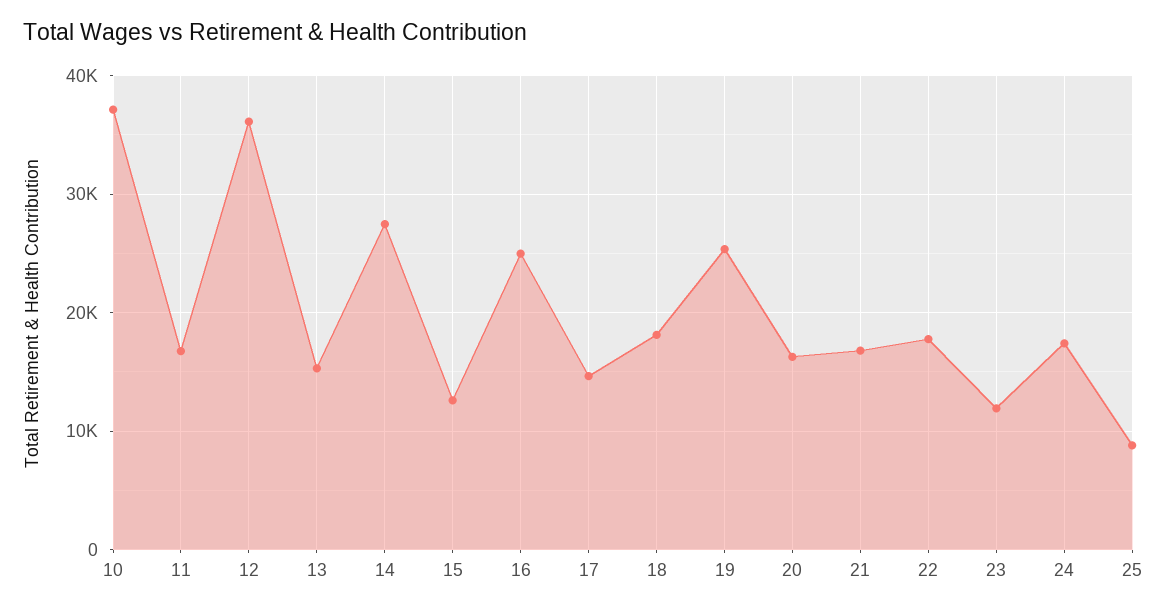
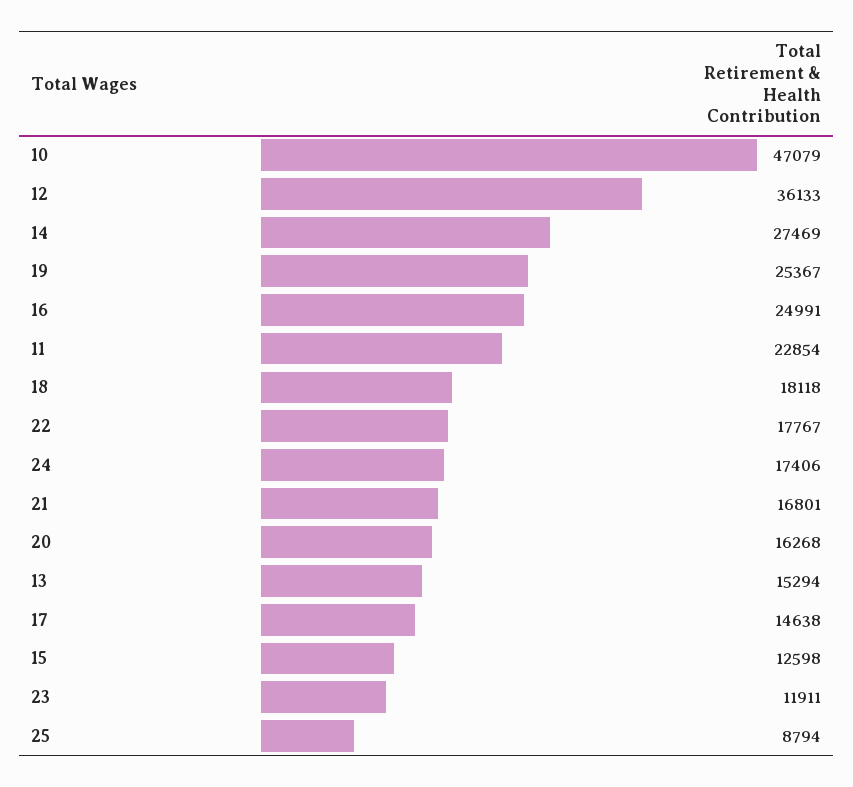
  {
-   "10": 37000,
+   "10": 47079,
-   "11": 17000,
+   "11": 22854,
    "12": 36133,
    "13": 15294,
    "14": 27469,
    "15": 12598,
    "16": 24991,
    "17": 14638,
    "18": 18118,
    "19": 25367,
    "20": 16268,
    "21": 16801,
    "22": 17767,
    "23": 11911,
    "24": 17406,
    "25": 8794
  }

